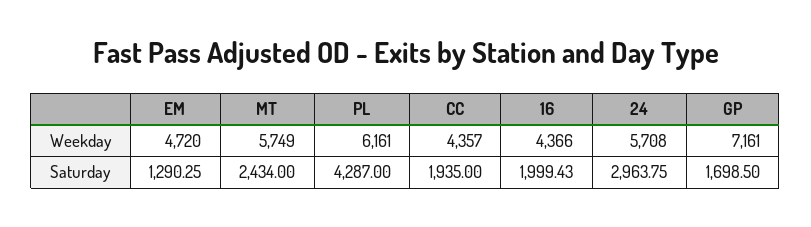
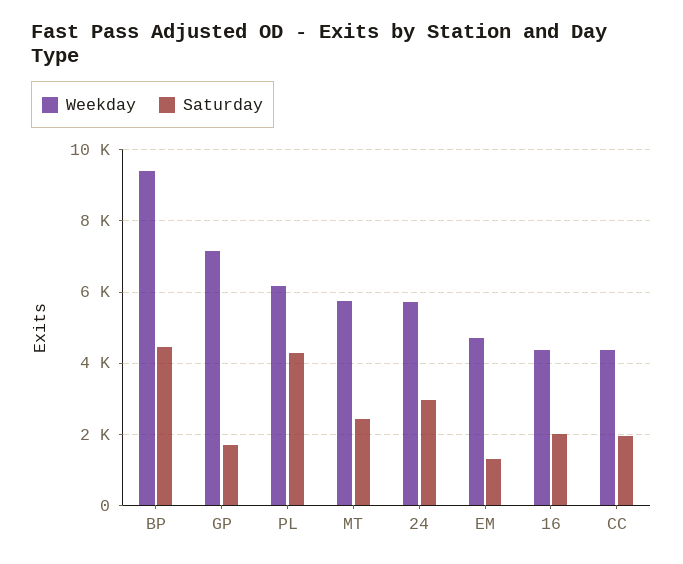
  {
    "Weekday": {
      "EM": 4720,
      "MT": 5749,
      "PL": 6161,
      "CC": 4357,
      "16": 4366,
      "24": 5708,
-     "GP": 7161
+     "GP": 7161,
+     "BP": 9400
    },
    "Saturday": {
      "EM": 1290.25,
      "MT": 2434,
      "PL": 4287,
      "CC": 1935,
      "16": 1999.43,
      "24": 2963.75,
-     "GP": 1698.5
+     "GP": 1698.5,
+     "BP": 4400
    }
  }

